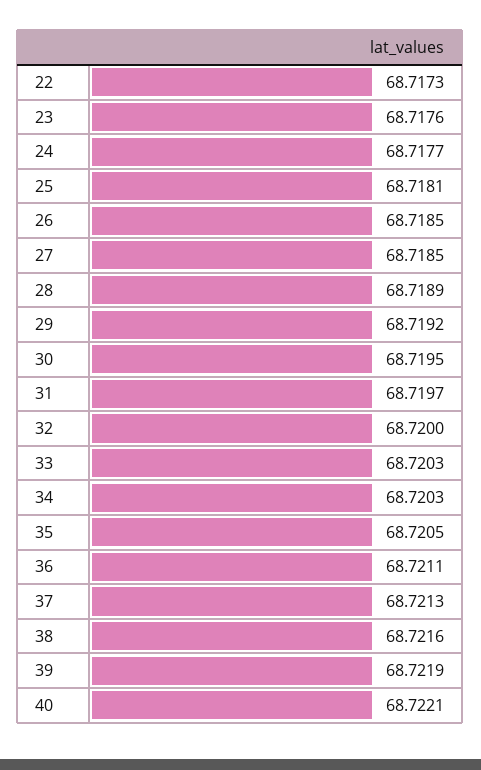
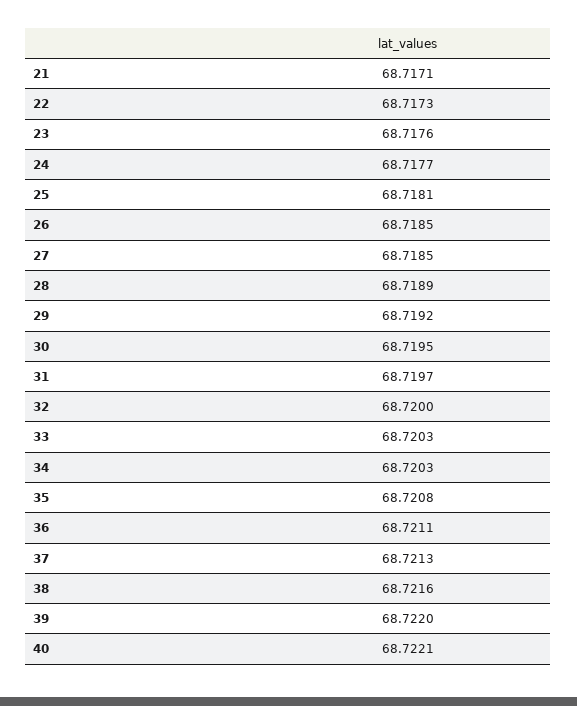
  {
    "22": 68.7173,
    "23": 68.7176,
    "24": 68.7177,
    "25": 68.7181,
    "26": 68.7185,
    "27": 68.7185,
    "28": 68.7189,
    "29": 68.7192,
    "30": 68.7195,
    "31": 68.7197,
    "32": 68.72,
    "33": 68.7203,
    "34": 68.7203,
-   "35": 68.7205,
+   "35": 68.7208,
    "36": 68.7211,
    "37": 68.7213,
    "38": 68.7216,
-   "39": 68.7219,
+   "39": 68.722,
-   "40": 68.7221
+   "40": 68.7221,
+   "21": 68.7171
  }

